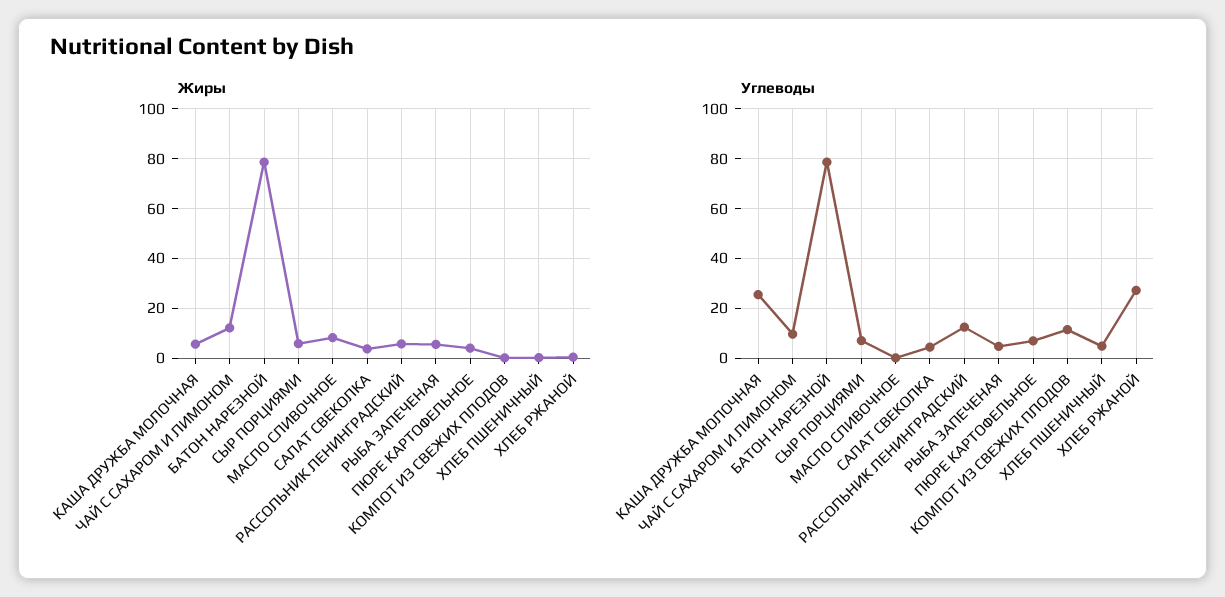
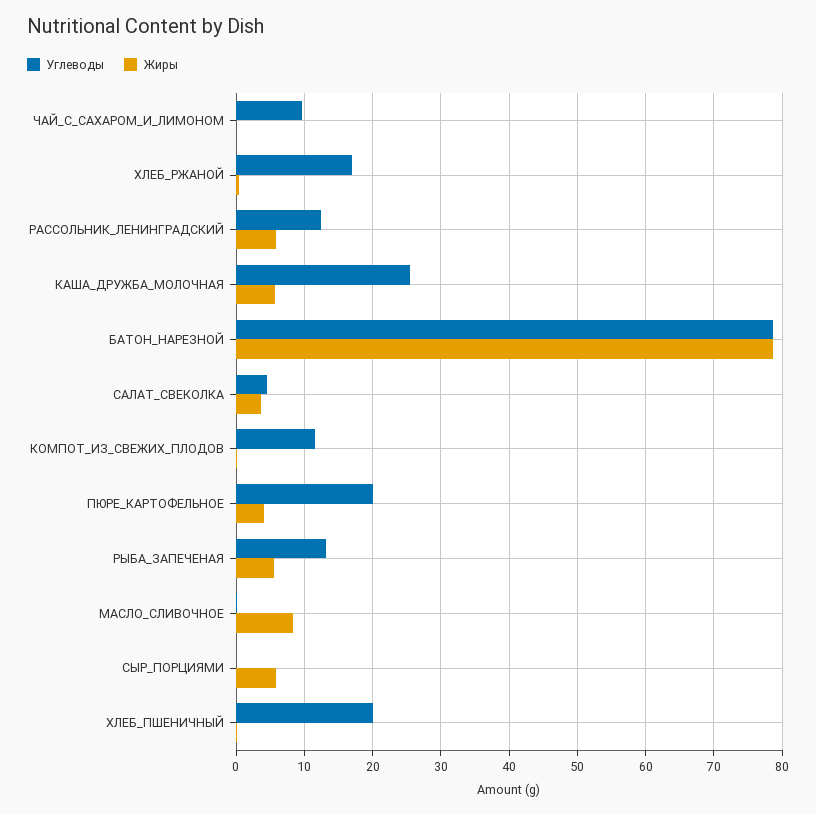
  {
    "Жиры": {
      "КАША ДРУЖБА МОЛОЧНАЯ": 6,
-     "ЧАЙ С САХАРОМ И ЛИМОНОМ": 12.5,
+     "ЧАЙ С САХАРОМ И ЛИМОНОМ": 0,
      "БАТОН НАРЕЗНОЙ": 79,
      "СЫР ПОРЦИЯМИ": 6,
      "МАСЛО СЛИВОЧНОЕ": 8,
      "САЛАТ СВЕКОЛКА": 4,
      "РАССОЛЬНИК ЛЕНИНГРАДСКИЙ": 6,
      "РЫБА ЗАПЕЧЕНАЯ": 6,
      "ПЮРЕ КАРТОФЕЛЬНОЕ": 4,
      "КОМПОТ ИЗ СВЕЖИХ ПЛОДОВ": 0,
      "ХЛЕБ ПШЕНИЧНЫЙ": 0,
      "ХЛЕБ РЖАНОЙ": 0
    },
    "Углеводы": {
      "КАША ДРУЖБА МОЛОЧНАЯ": 26,
      "ЧАЙ С САХАРОМ И ЛИМОНОМ": 10,
      "БАТОН НАРЕЗНОЙ": 79,
-     "СЫР ПОРЦИЯМИ": 7.5,
+     "СЫР ПОРЦИЯМИ": 0,
      "МАСЛО СЛИВОЧНОЕ": 0,
      "САЛАТ СВЕКОЛКА": 5,
      "РАССОЛЬНИК ЛЕНИНГРАДСКИЙ": 13,
-     "РЫБА ЗАПЕЧЕНАЯ": 5,
+     "РЫБА ЗАПЕЧЕНАЯ": 13,
-     "ПЮРЕ КАРТОФЕЛЬНОЕ": 7.5,
+     "ПЮРЕ КАРТОФЕЛЬНОЕ": 20,
      "КОМПОТ ИЗ СВЕЖИХ ПЛОДОВ": 12,
-     "ХЛЕБ ПШЕНИЧНЫЙ": 5,
+     "ХЛЕБ ПШЕНИЧНЫЙ": 20,
-     "ХЛЕБ РЖАНОЙ": 27.5
+     "ХЛЕБ РЖАНОЙ": 17
    }
  }

